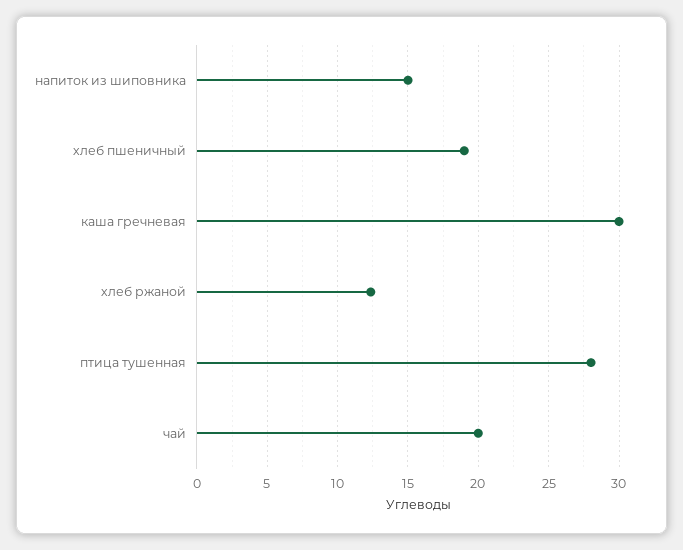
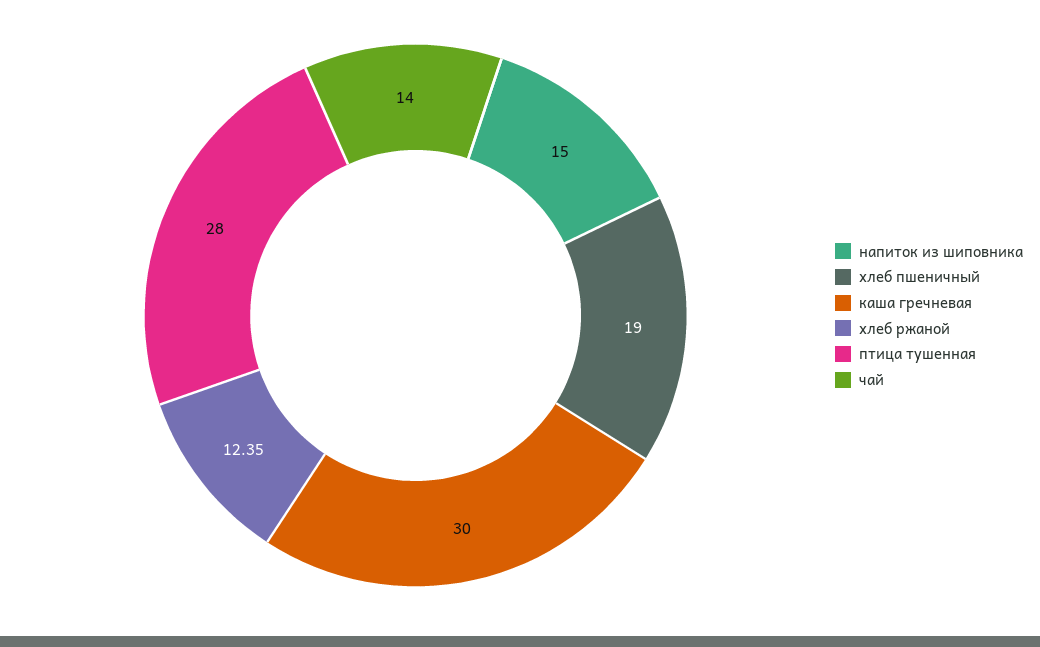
  {
    "напиток из шиповника": 15,
    "хлеб пшеничный": 19,
    "каша гречневая": 30,
    "хлеб ржаной": 12.35,
    "птица тушенная": 28,
-   "чай": 20
+   "чай": 14
  }

